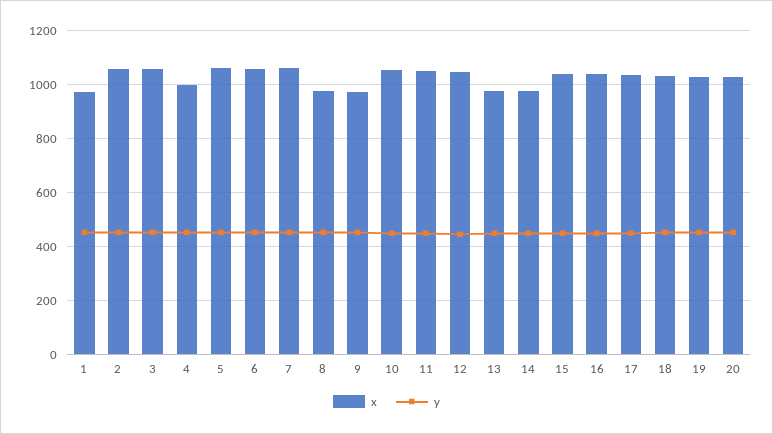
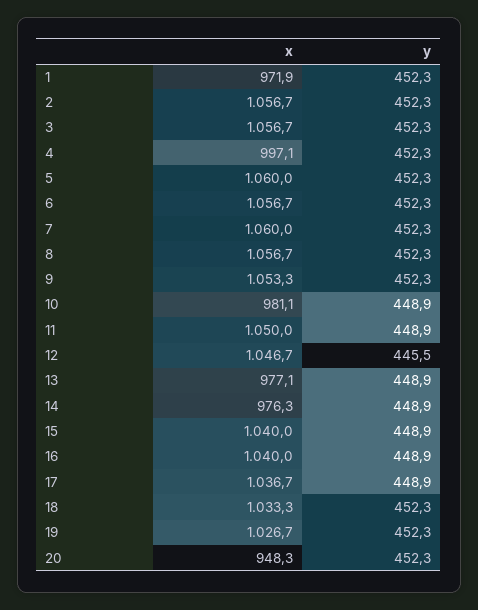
  {
    "x": {
      "1": 971.9,
      "2": 1056.7,
      "3": 1056.7,
      "4": 997.1,
      "5": 1060,
      "6": 1056.7,
      "7": 1060,
-     "8": 975,
+     "8": 1056.7,
-     "9": 975,
+     "9": 1053.3,
-     "10": 1050,
+     "10": 981.1,
      "11": 1050,
      "12": 1046.7,
      "13": 977.1,
      "14": 976.3,
      "15": 1040,
      "16": 1040,
      "17": 1036.7,
      "18": 1033.3,
      "19": 1026.7,
-     "20": 1025
+     "20": 948.3
    },
    "y": {
      "1": 452.3,
      "2": 452.3,
      "3": 452.3,
      "4": 452.3,
      "5": 452.3,
      "6": 452.3,
      "7": 452.3,
      "8": 452.3,
      "9": 452.3,
      "10": 448.9,
      "11": 448.9,
      "12": 445.5,
      "13": 448.9,
      "14": 448.9,
      "15": 448.9,
      "16": 448.9,
      "17": 448.9,
      "18": 452.3,
      "19": 452.3,
      "20": 452.3
    }
  }

